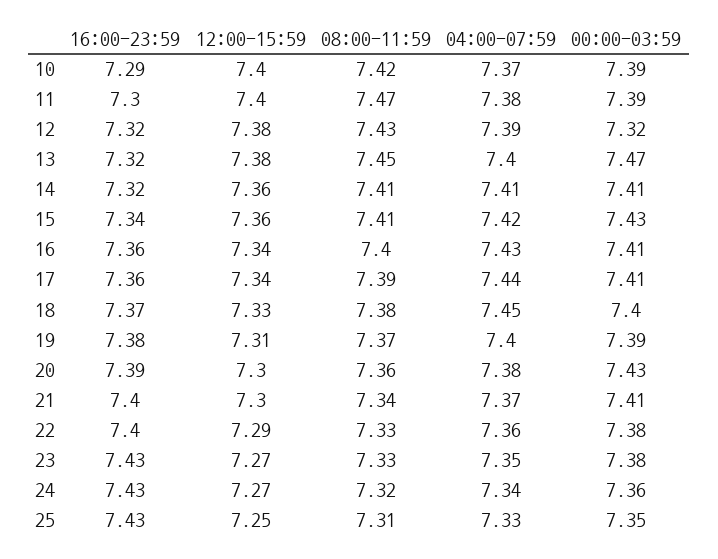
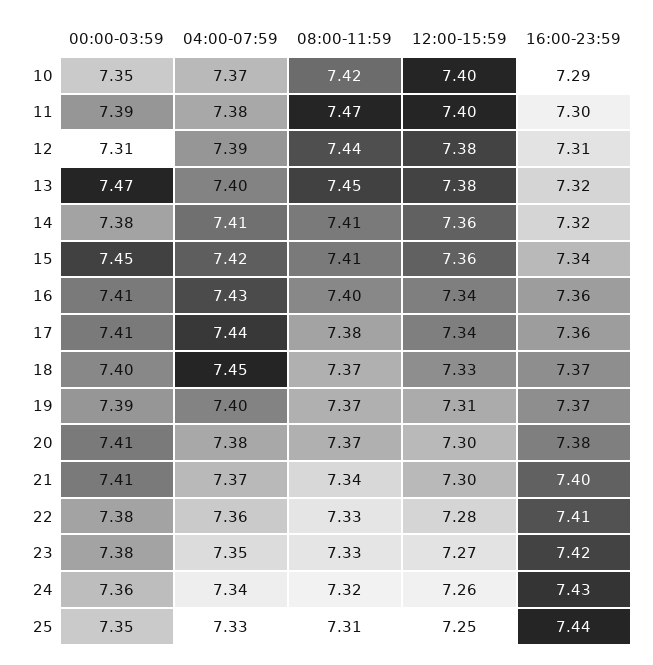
  {
    "16:00-23:59": {
      "10": 7.29,
      "11": 7.3,
-     "12": 7.32,
+     "12": 7.31,
      "13": 7.32,
      "14": 7.32,
      "15": 7.34,
      "16": 7.36,
      "17": 7.36,
      "18": 7.37,
-     "19": 7.38,
+     "19": 7.37,
-     "20": 7.39,
+     "20": 7.38,
      "21": 7.4,
-     "22": 7.4,
+     "22": 7.41,
-     "23": 7.43,
+     "23": 7.42,
      "24": 7.43,
-     "25": 7.43
+     "25": 7.44
    },
    "12:00-15:59": {
      "10": 7.4,
      "11": 7.4,
      "12": 7.38,
      "13": 7.38,
      "14": 7.36,
      "15": 7.36,
      "16": 7.34,
      "17": 7.34,
      "18": 7.33,
      "19": 7.31,
      "20": 7.3,
      "21": 7.3,
-     "22": 7.29,
+     "22": 7.28,
      "23": 7.27,
-     "24": 7.27,
+     "24": 7.26,
      "25": 7.25
    },
    "08:00-11:59": {
      "10": 7.42,
      "11": 7.47,
-     "12": 7.43,
+     "12": 7.44,
      "13": 7.45,
      "14": 7.41,
      "15": 7.41,
      "16": 7.4,
-     "17": 7.39,
+     "17": 7.38,
-     "18": 7.38,
+     "18": 7.37,
      "19": 7.37,
-     "20": 7.36,
+     "20": 7.37,
      "21": 7.34,
      "22": 7.33,
      "23": 7.33,
      "24": 7.32,
      "25": 7.31
    },
    "04:00-07:59": {
      "10": 7.37,
      "11": 7.38,
      "12": 7.39,
      "13": 7.4,
      "14": 7.41,
      "15": 7.42,
      "16": 7.43,
      "17": 7.44,
      "18": 7.45,
      "19": 7.4,
      "20": 7.38,
      "21": 7.37,
      "22": 7.36,
      "23": 7.35,
      "24": 7.34,
      "25": 7.33
    },
    "00:00-03:59": {
-     "10": 7.39,
+     "10": 7.35,
      "11": 7.39,
-     "12": 7.32,
+     "12": 7.31,
      "13": 7.47,
-     "14": 7.41,
+     "14": 7.38,
-     "15": 7.43,
+     "15": 7.45,
      "16": 7.41,
      "17": 7.41,
      "18": 7.4,
      "19": 7.39,
-     "20": 7.43,
+     "20": 7.41,
      "21": 7.41,
      "22": 7.38,
      "23": 7.38,
      "24": 7.36,
      "25": 7.35
    }
  }

